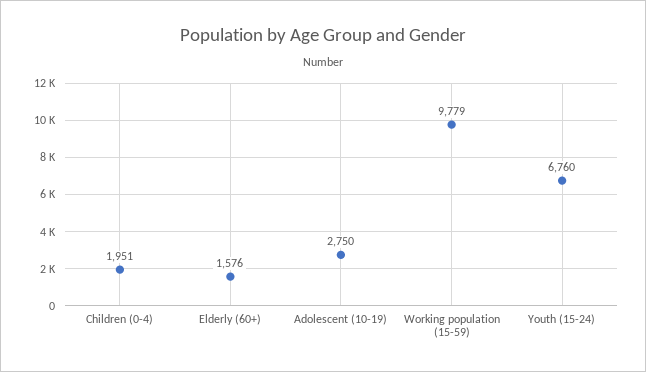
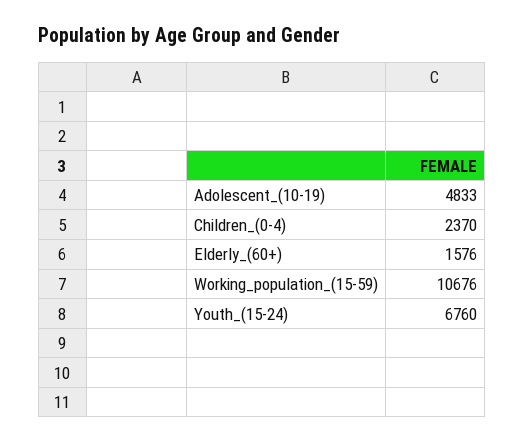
  {
-   "Children (0-4)": 1951,
+   "Children (0-4)": 2370,
    "Elderly (60+)": 1576,
-   "Adolescent (10-19)": 2750,
+   "Adolescent (10-19)": 4833,
-   "Working population (15-59)": 9779,
+   "Working population (15-59)": 10676,
    "Youth (15-24)": 6760
  }

